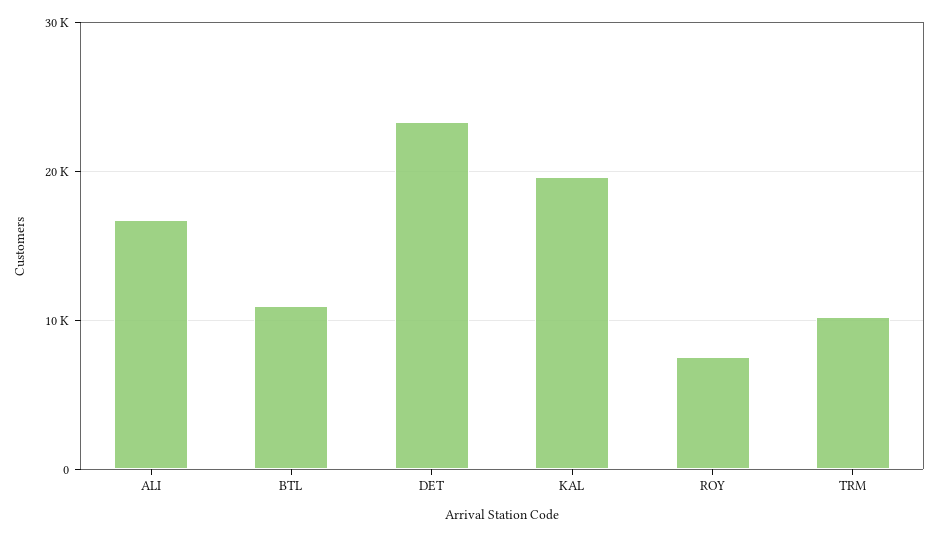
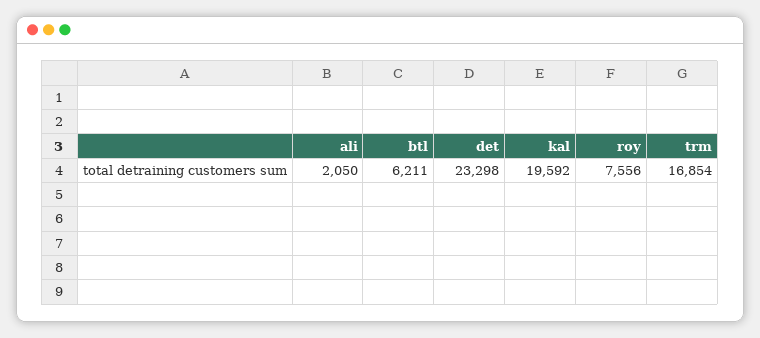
  {
-   "ALI": 17000,
+   "ALI": 2050,
-   "BTL": 11000,
+   "BTL": 6211,
    "DET": 23298,
    "KAL": 19592,
    "ROY": 7556,
-   "TRM": 10000
+   "TRM": 16854
  }

